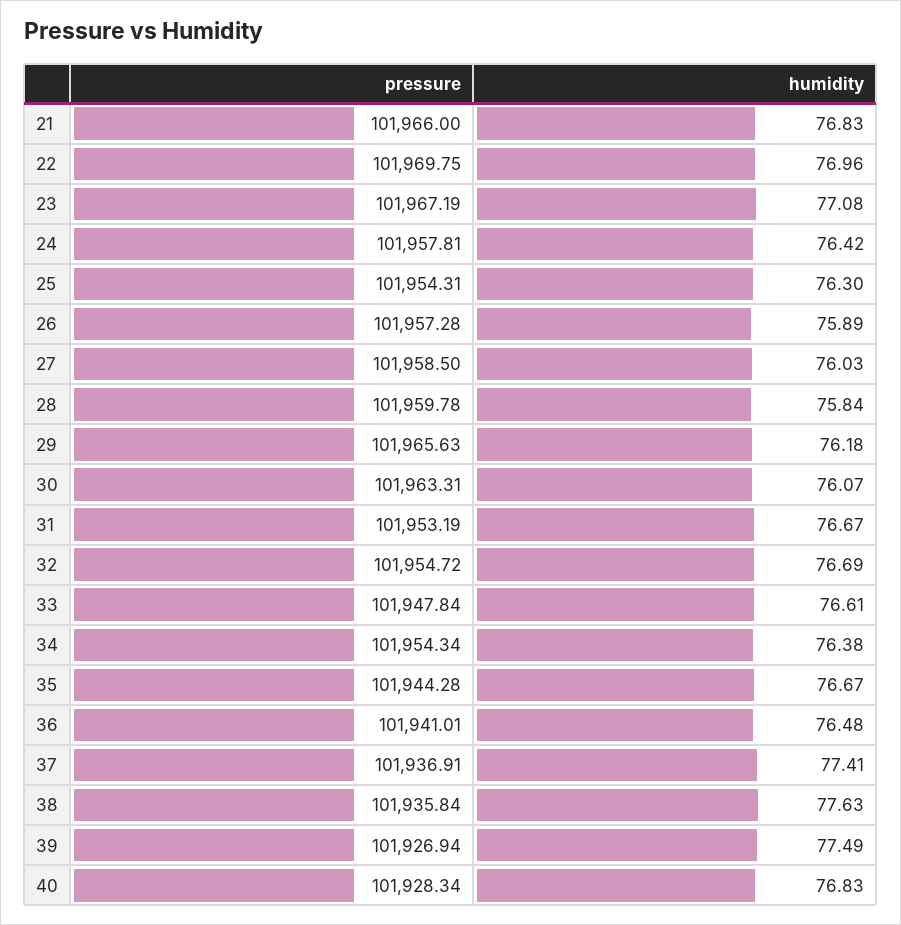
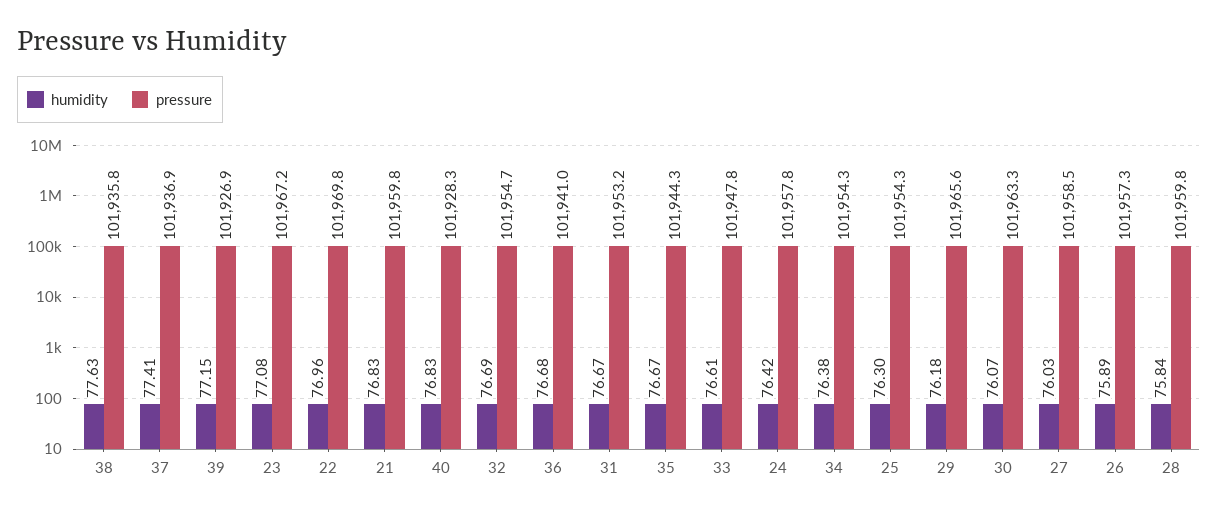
  {
    "pressure": {
-     "21": 101966,
+     "21": 101959.8,
      "22": 101969.75,
      "23": 101967.19,
      "24": 101957.81,
      "25": 101954.31,
      "26": 101957.28,
      "27": 101958.5,
      "28": 101959.78,
      "29": 101965.63,
      "30": 101963.31,
      "31": 101953.19,
      "32": 101954.72,
      "33": 101947.84,
      "34": 101954.34,
      "35": 101944.28,
      "36": 101941.01,
      "37": 101936.91,
      "38": 101935.84,
      "39": 101926.94,
      "40": 101928.34
    },
    "humidity": {
      "21": 76.83,
      "22": 76.96,
      "23": 77.08,
      "24": 76.42,
      "25": 76.3,
      "26": 75.89,
      "27": 76.03,
      "28": 75.84,
      "29": 76.18,
      "30": 76.07,
      "31": 76.67,
      "32": 76.69,
      "33": 76.61,
      "34": 76.38,
      "35": 76.67,
-     "36": 76.48,
+     "36": 76.68,
      "37": 77.41,
      "38": 77.63,
-     "39": 77.49,
+     "39": 77.15,
      "40": 76.83
    }
  }

